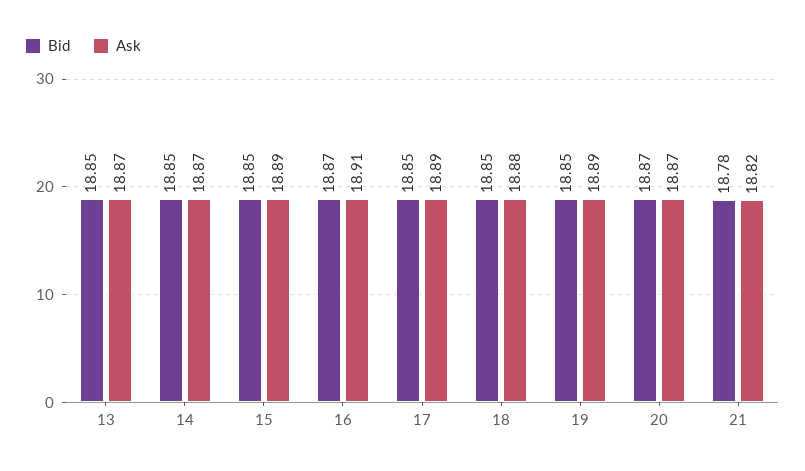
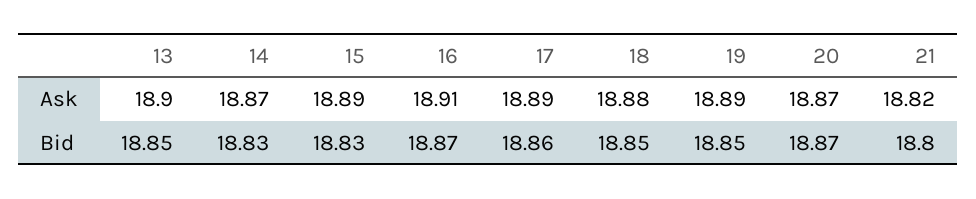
  {
    "Bid": {
      "13": 18.85,
-     "14": 18.85,
+     "14": 18.83,
-     "15": 18.85,
+     "15": 18.83,
      "16": 18.87,
-     "17": 18.85,
+     "17": 18.86,
      "18": 18.85,
      "19": 18.85,
      "20": 18.87,
-     "21": 18.78
+     "21": 18.8
    },
    "Ask": {
-     "13": 18.87,
+     "13": 18.9,
      "14": 18.87,
      "15": 18.89,
      "16": 18.91,
      "17": 18.89,
      "18": 18.88,
      "19": 18.89,
      "20": 18.87,
      "21": 18.82
    }
  }

